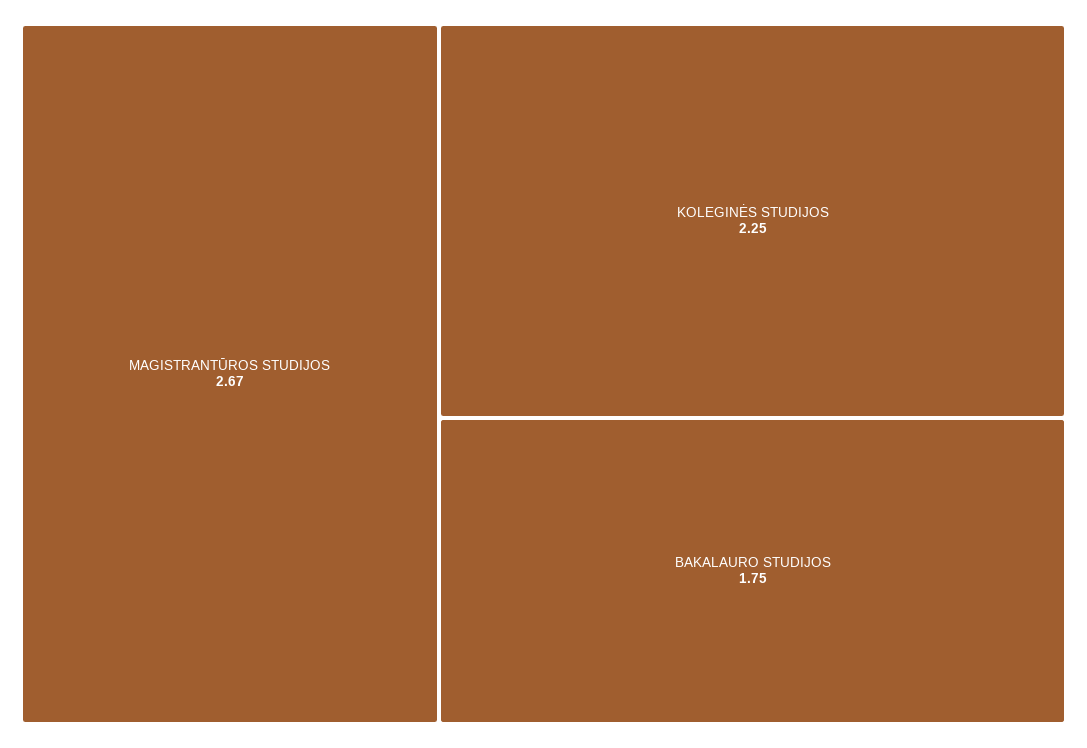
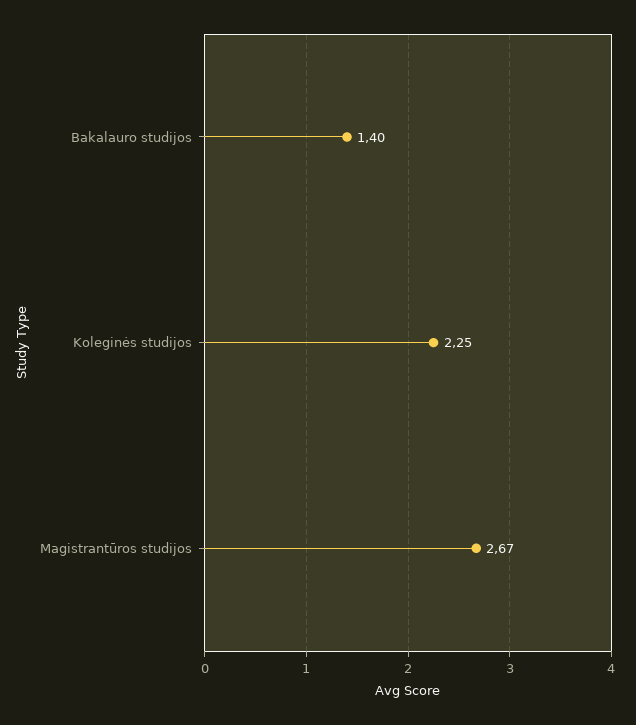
  {
    "MAGISTRANTŪROS STUDIJOS": 2.67,
    "KOLEGINĖS STUDIJOS": 2.25,
-   "BAKALAURO STUDIJOS": 1.75
+   "BAKALAURO STUDIJOS": 1.4
  }

